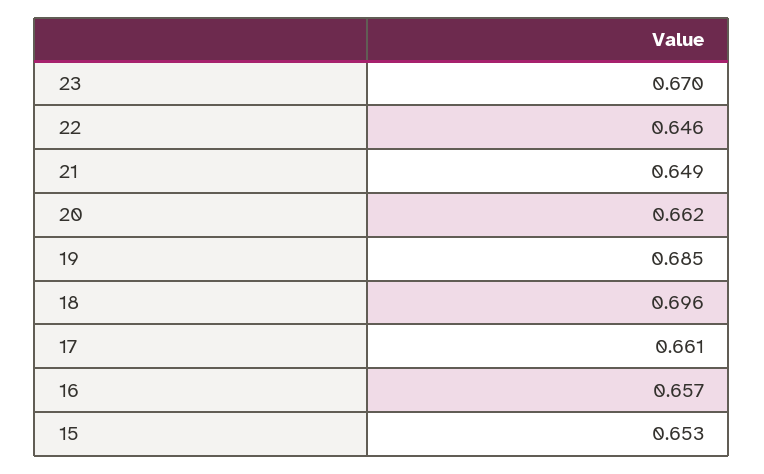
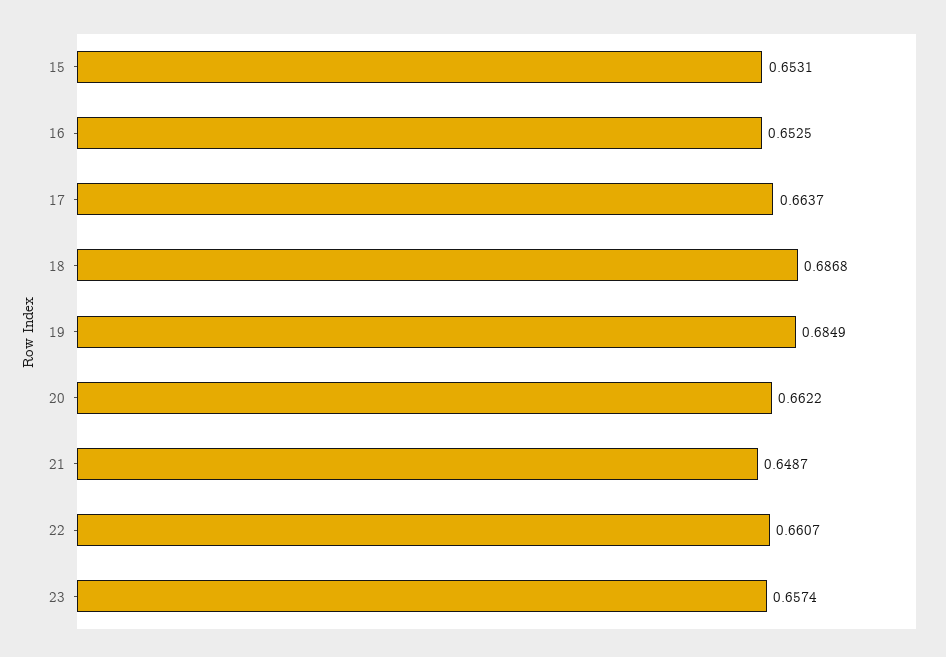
  {
-   "23": 0.67,
+   "23": 0.6574,
-   "22": 0.646,
+   "22": 0.6607,
    "21": 0.6487,
    "20": 0.6622,
    "19": 0.6849,
-   "18": 0.696,
+   "18": 0.6868,
-   "17": 0.661,
+   "17": 0.6637,
-   "16": 0.657,
+   "16": 0.6525,
    "15": 0.6531
  }

